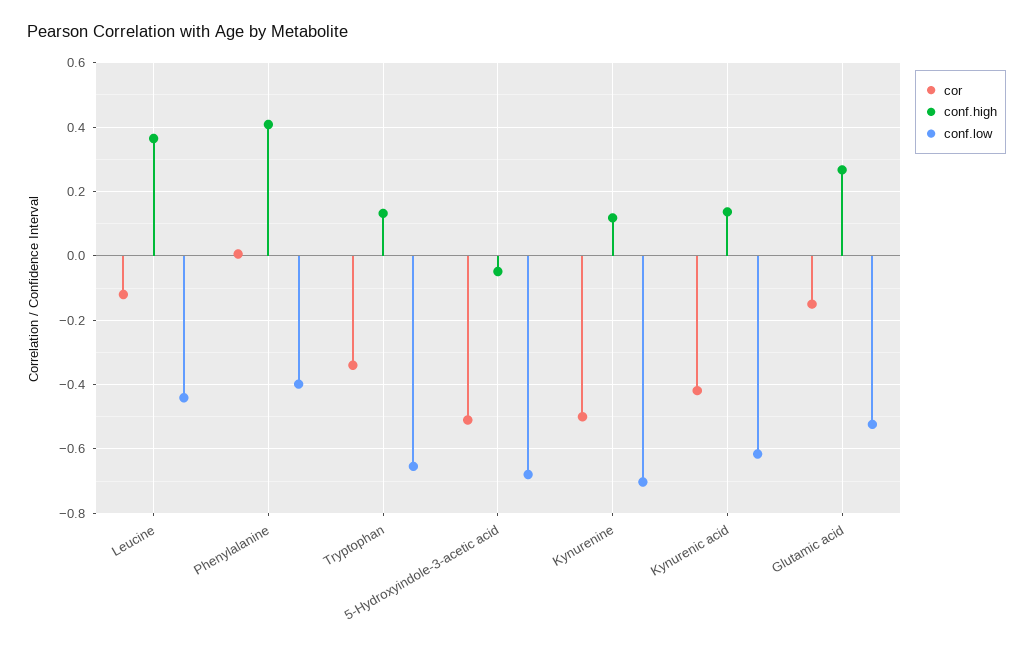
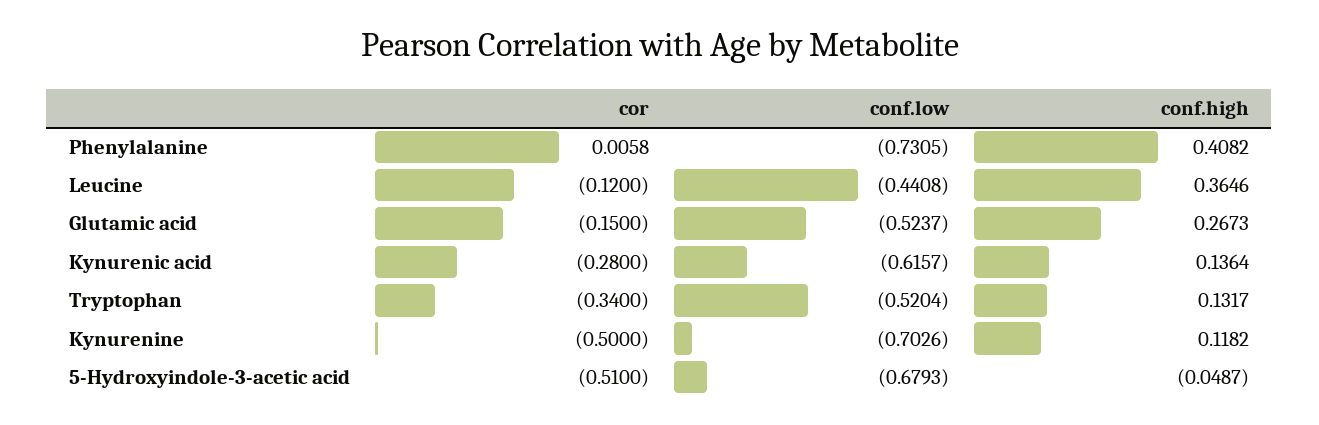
  {
    "cor": {
      "Leucine": -0.12,
      "Phenylalanine": 0.0058,
      "Tryptophan": -0.34,
      "5-Hydroxyindole-3-acetic acid": -0.51,
      "Kynurenine": -0.5,
-     "Kynurenic acid": -0.42,
+     "Kynurenic acid": -0.28,
      "Glutamic acid": -0.15
    },
    "conf.high": {
      "Leucine": 0.3646,
      "Phenylalanine": 0.4082,
      "Tryptophan": 0.1317,
      "5-Hydroxyindole-3-acetic acid": -0.0487,
      "Kynurenine": 0.1182,
      "Kynurenic acid": 0.1364,
      "Glutamic acid": 0.2673
    },
    "conf.low": {
      "Leucine": -0.4408,
-     "Phenylalanine": -0.4,
+     "Phenylalanine": -0.7305,
-     "Tryptophan": -0.66,
+     "Tryptophan": -0.5204,
      "5-Hydroxyindole-3-acetic acid": -0.6793,
      "Kynurenine": -0.7026,
      "Kynurenic acid": -0.6157,
      "Glutamic acid": -0.5237
    }
  }

